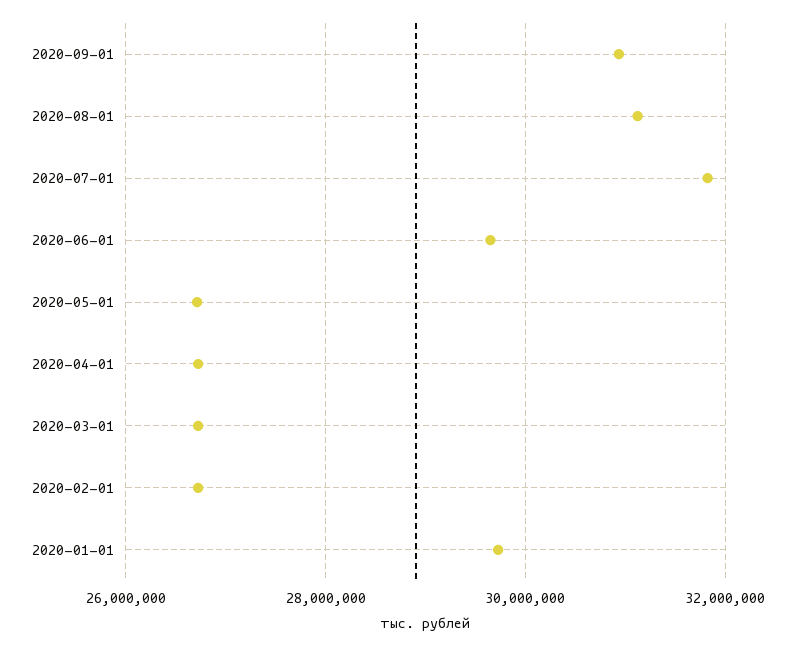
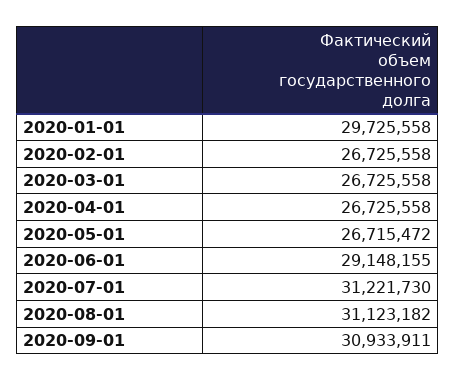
  {
    "2020-09-01": 30933911,
    "2020-08-01": 31123182,
-   "2020-07-01": 31800000,
+   "2020-07-01": 31221730,
-   "2020-06-01": 29600000,
+   "2020-06-01": 29148155,
    "2020-05-01": 26715472,
    "2020-04-01": 26725558,
    "2020-03-01": 26725558,
    "2020-02-01": 26725558,
    "2020-01-01": 29725558
  }

